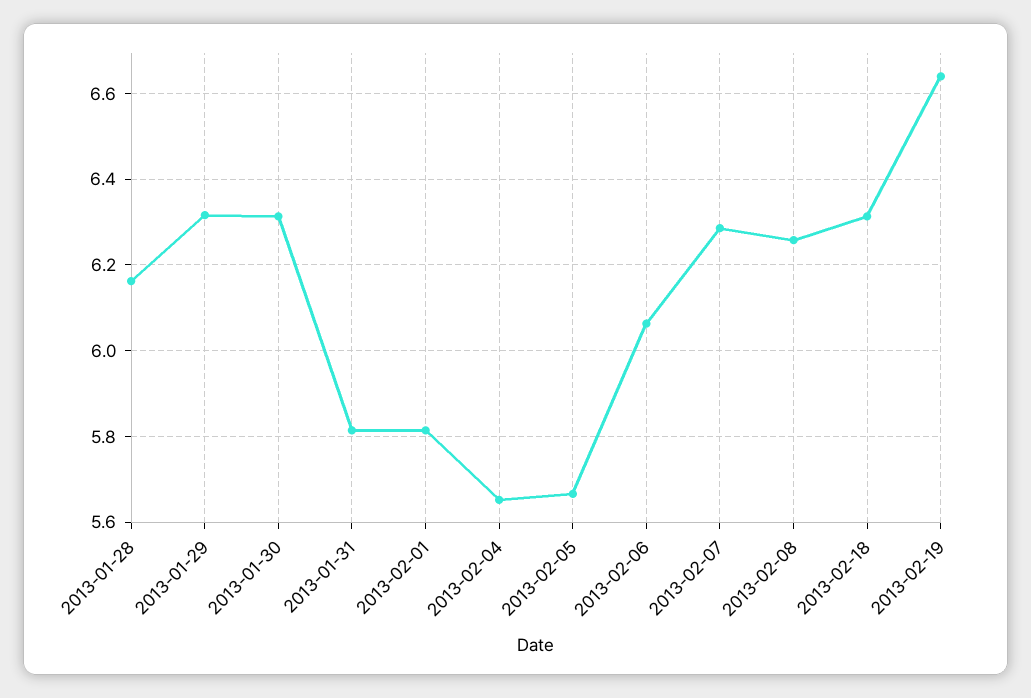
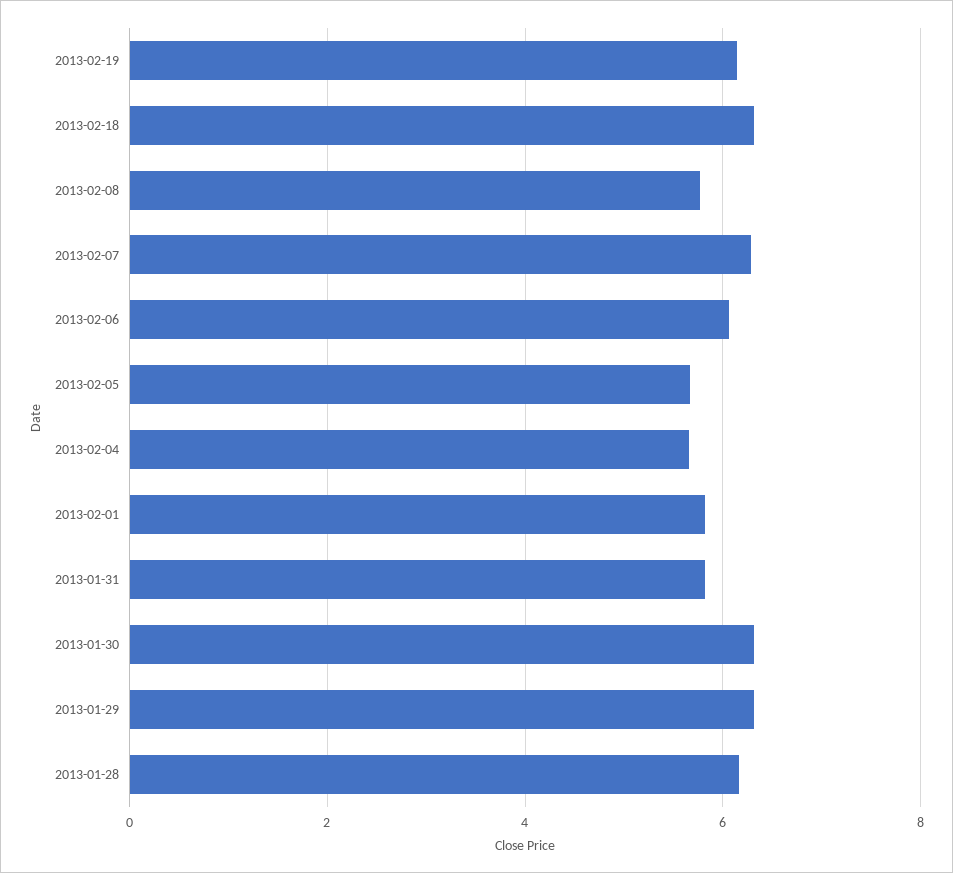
  {
    "2013-01-28": 6.16,
    "2013-01-29": 6.32,
    "2013-01-30": 6.32,
    "2013-01-31": 5.82,
    "2013-02-01": 5.82,
    "2013-02-04": 5.66,
    "2013-02-05": 5.66,
    "2013-02-06": 6.06,
    "2013-02-07": 6.28,
-   "2013-02-08": 6.26,
+   "2013-02-08": 5.8,
    "2013-02-18": 6.32,
-   "2013-02-19": 6.64
+   "2013-02-19": 6.2
  }

